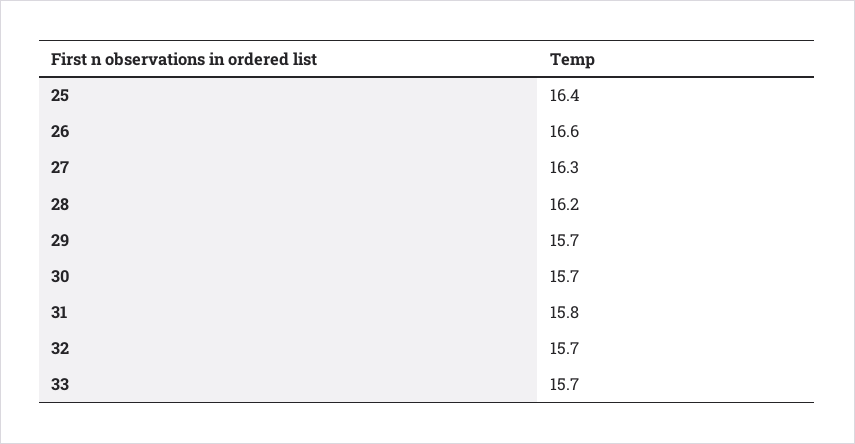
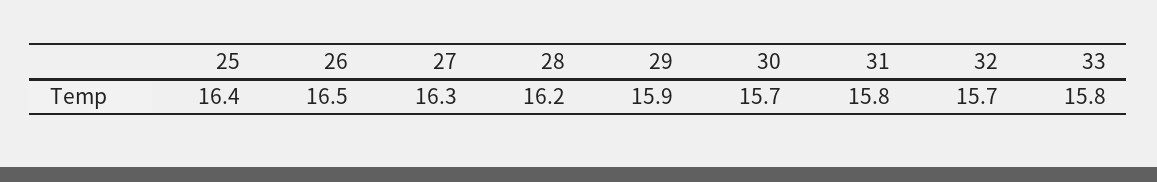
  {
    "25": 16.4,
-   "26": 16.6,
+   "26": 16.5,
    "27": 16.3,
    "28": 16.2,
-   "29": 15.7,
+   "29": 15.9,
    "30": 15.7,
    "31": 15.8,
    "32": 15.7,
-   "33": 15.7
+   "33": 15.8
  }

